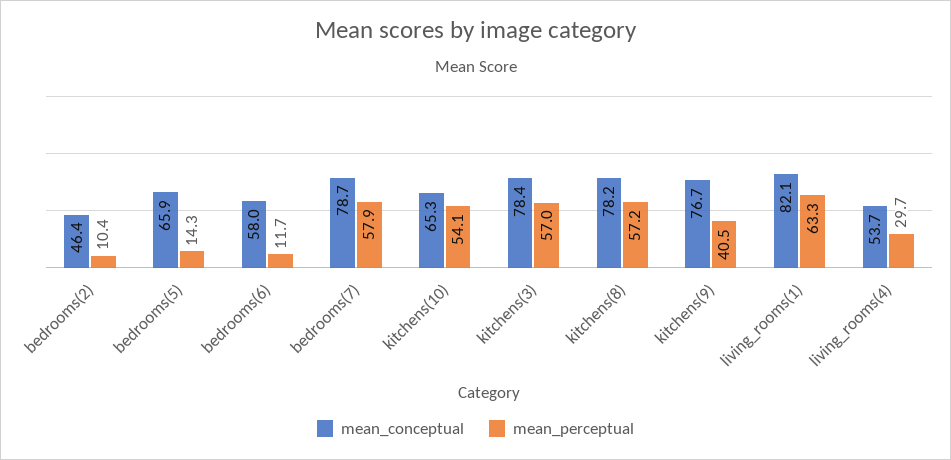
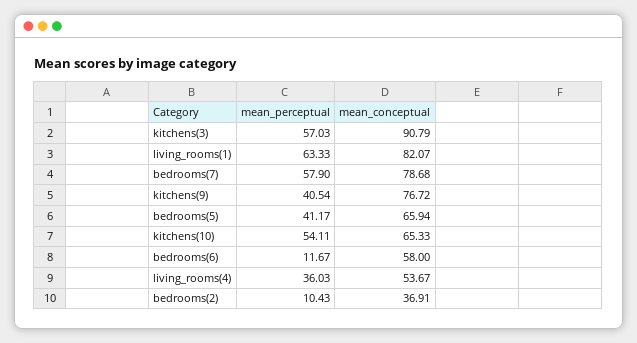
  {
    "mean_conceptual": {
-     "bedrooms(2)": 46.4,
+     "bedrooms(2)": 36.91,
      "bedrooms(5)": 65.94,
      "bedrooms(6)": 58,
      "bedrooms(7)": 78.68,
      "kitchens(10)": 65.33,
-     "kitchens(3)": 78.4,
+     "kitchens(3)": 90.79,
-     "kitchens(8)": 78.2,
      "kitchens(9)": 76.72,
      "living_rooms(1)": 82.07,
      "living_rooms(4)": 53.67
    },
    "mean_perceptual": {
      "bedrooms(2)": 10.43,
-     "bedrooms(5)": 14.3,
+     "bedrooms(5)": 41.17,
      "bedrooms(6)": 11.67,
      "bedrooms(7)": 57.9,
      "kitchens(10)": 54.11,
      "kitchens(3)": 57.03,
-     "kitchens(8)": 57.2,
      "kitchens(9)": 40.54,
      "living_rooms(1)": 63.33,
-     "living_rooms(4)": 29.7
+     "living_rooms(4)": 36.03
    }
  }

